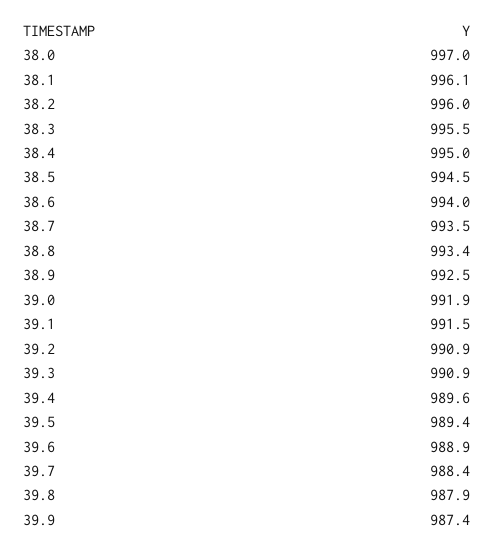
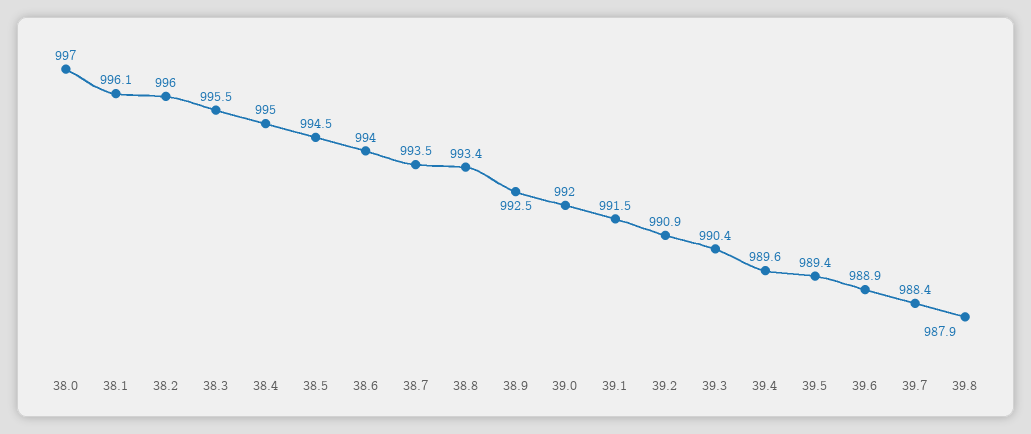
  {
    "38.0": 997,
    "38.1": 996.1,
    "38.2": 996,
    "38.3": 995.5,
    "38.4": 995,
    "38.5": 994.5,
    "38.6": 994,
    "38.7": 993.5,
    "38.8": 993.4,
    "38.9": 992.5,
-   "39.0": 991.9,
+   "39.0": 992,
    "39.1": 991.5,
    "39.2": 990.9,
-   "39.3": 990.9,
+   "39.3": 990.4,
    "39.4": 989.6,
    "39.5": 989.4,
    "39.6": 988.9,
    "39.7": 988.4,
-   "39.8": 987.9,
+   "39.8": 987.9
-   "39.9": 987.4
  }

